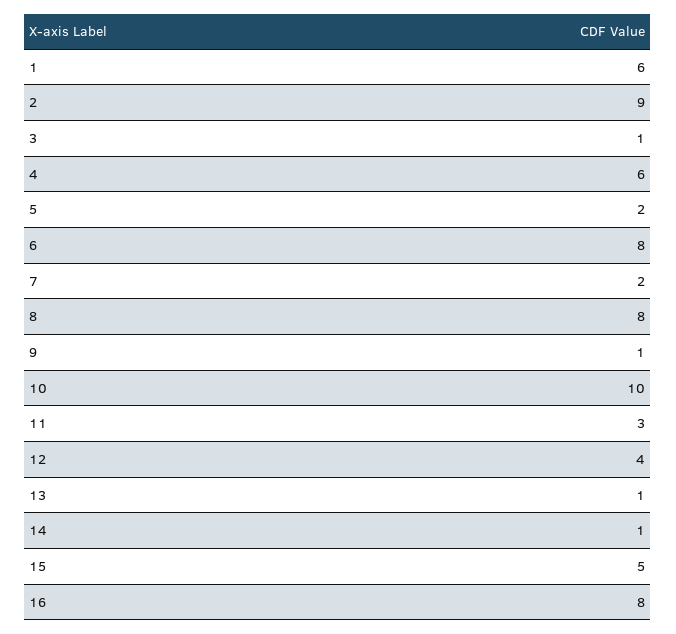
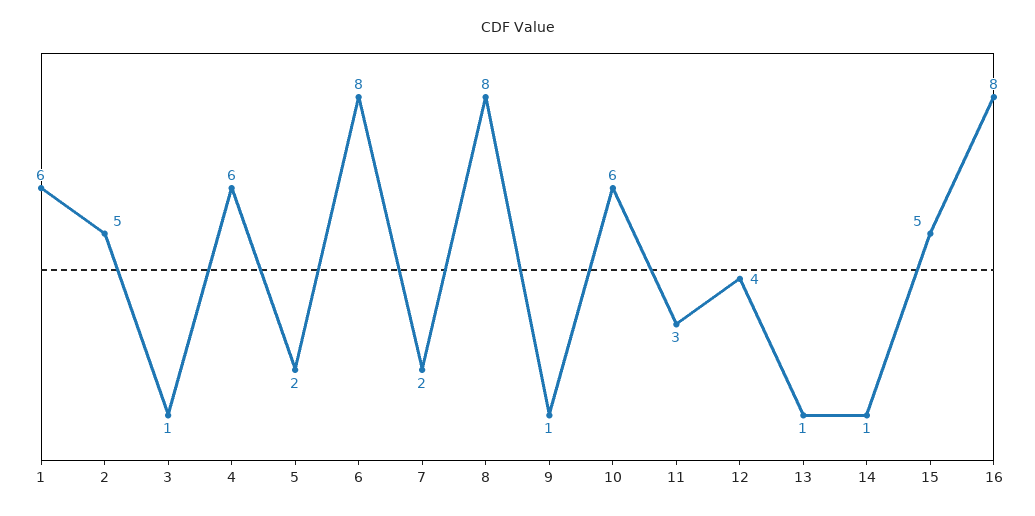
  {
    "1": 6,
-   "2": 9,
+   "2": 5,
    "3": 1,
    "4": 6,
    "5": 2,
    "6": 8,
    "7": 2,
    "8": 8,
    "9": 1,
-   "10": 10,
+   "10": 6,
    "11": 3,
    "12": 4,
    "13": 1,
    "14": 1,
    "15": 5,
    "16": 8
  }

